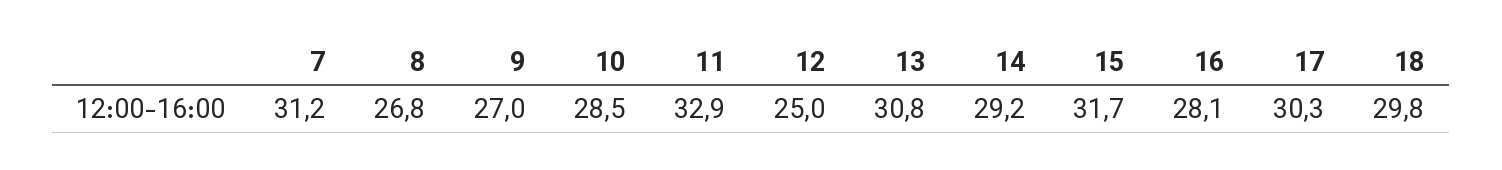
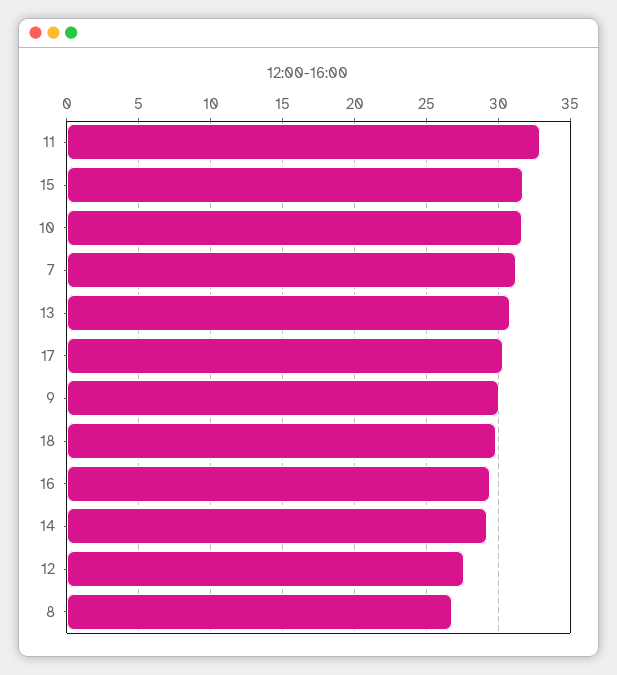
  {
    "7": 31.2,
    "8": 26.8,
-   "9": 27,
+   "9": 30,
-   "10": 28.5,
+   "10": 31.5,
    "11": 32.9,
-   "12": 25,
+   "12": 27.5,
    "13": 30.8,
    "14": 29.2,
    "15": 31.7,
-   "16": 28.1,
+   "16": 29.5,
    "17": 30.3,
    "18": 29.8
  }

